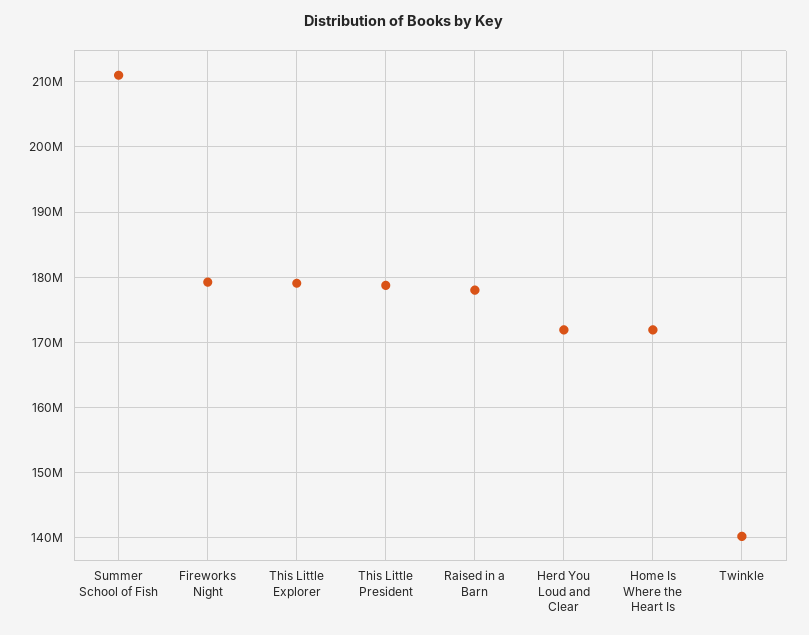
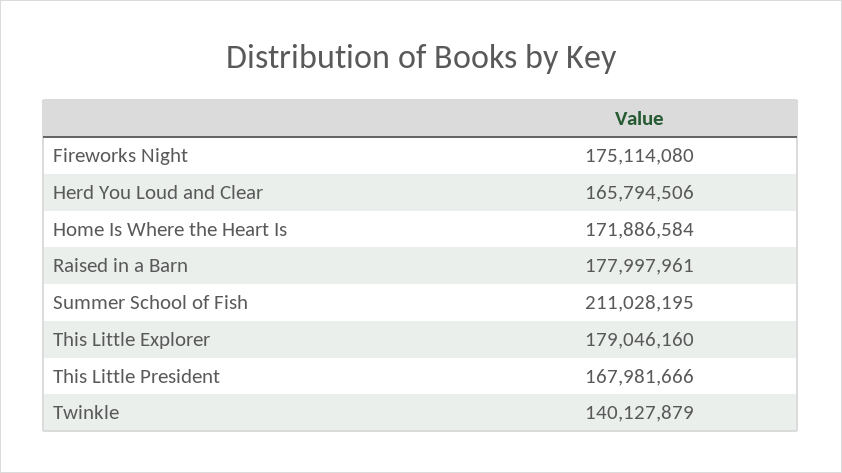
  {
    "Summer School of Fish": 211028195,
-   "Fireworks Night": 179000000,
+   "Fireworks Night": 175114080,
    "This Little Explorer": 179046160,
-   "This Little President": 179000000,
+   "This Little President": 167981666,
    "Raised in a Barn": 177997961,
-   "Herd You Loud and Clear": 172000000,
+   "Herd You Loud and Clear": 165794506,
    "Home Is Where the Heart Is": 171886584,
    "Twinkle": 140127879
  }

